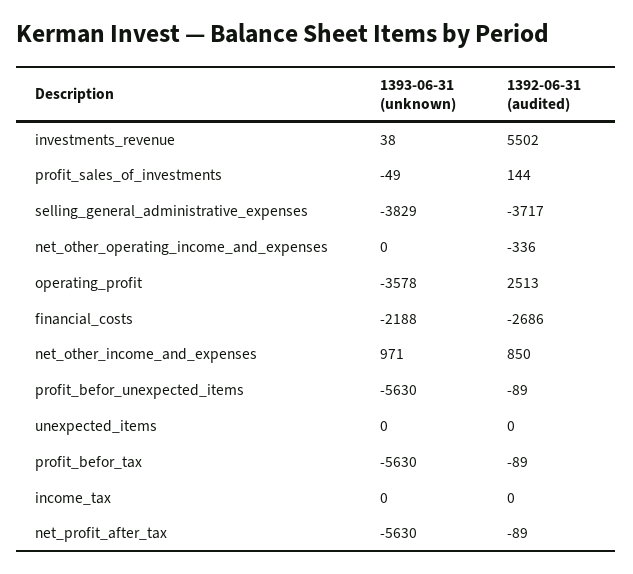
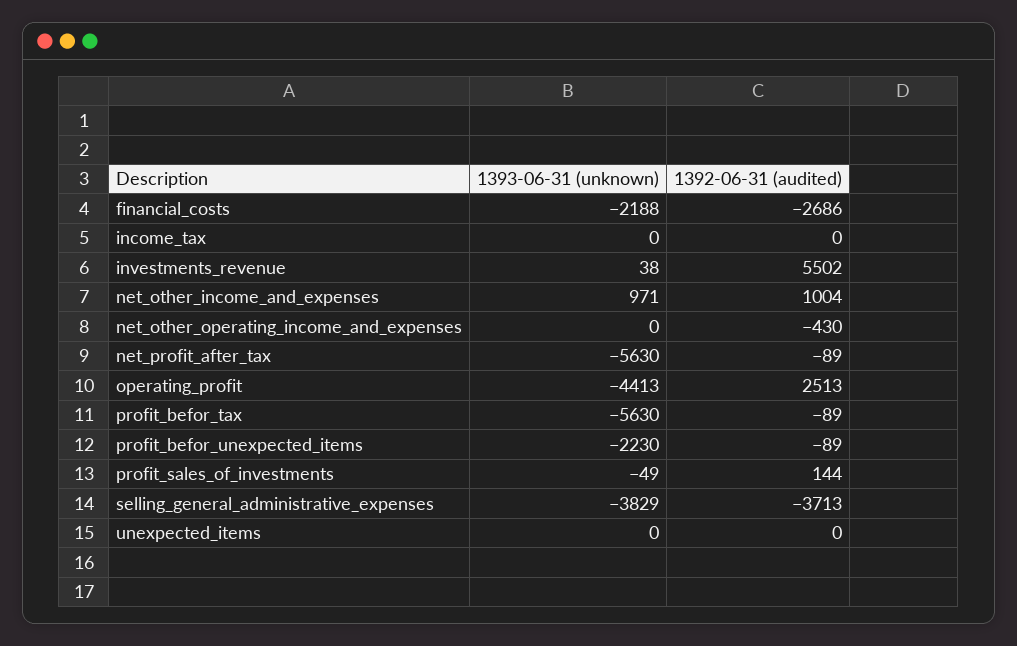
  {
    "1393-06-31 (unknown)": {
      "investments_revenue": 38,
      "profit_sales_of_investments": -49,
      "selling_general_administrative_expenses": -3829,
      "net_other_operating_income_and_expenses": 0,
-     "operating_profit": -3578,
+     "operating_profit": -4413,
      "financial_costs": -2188,
      "net_other_income_and_expenses": 971,
-     "profit_befor_unexpected_items": -5630,
+     "profit_befor_unexpected_items": -2230,
      "unexpected_items": 0,
      "profit_befor_tax": -5630,
      "income_tax": 0,
      "net_profit_after_tax": -5630
    },
    "1392-06-31 (audited)": {
      "investments_revenue": 5502,
      "profit_sales_of_investments": 144,
-     "selling_general_administrative_expenses": -3717,
+     "selling_general_administrative_expenses": -3713,
-     "net_other_operating_income_and_expenses": -336,
+     "net_other_operating_income_and_expenses": -430,
      "operating_profit": 2513,
      "financial_costs": -2686,
-     "net_other_income_and_expenses": 850,
+     "net_other_income_and_expenses": 1004,
      "profit_befor_unexpected_items": -89,
      "unexpected_items": 0,
      "profit_befor_tax": -89,
      "income_tax": 0,
      "net_profit_after_tax": -89
    }
  }

